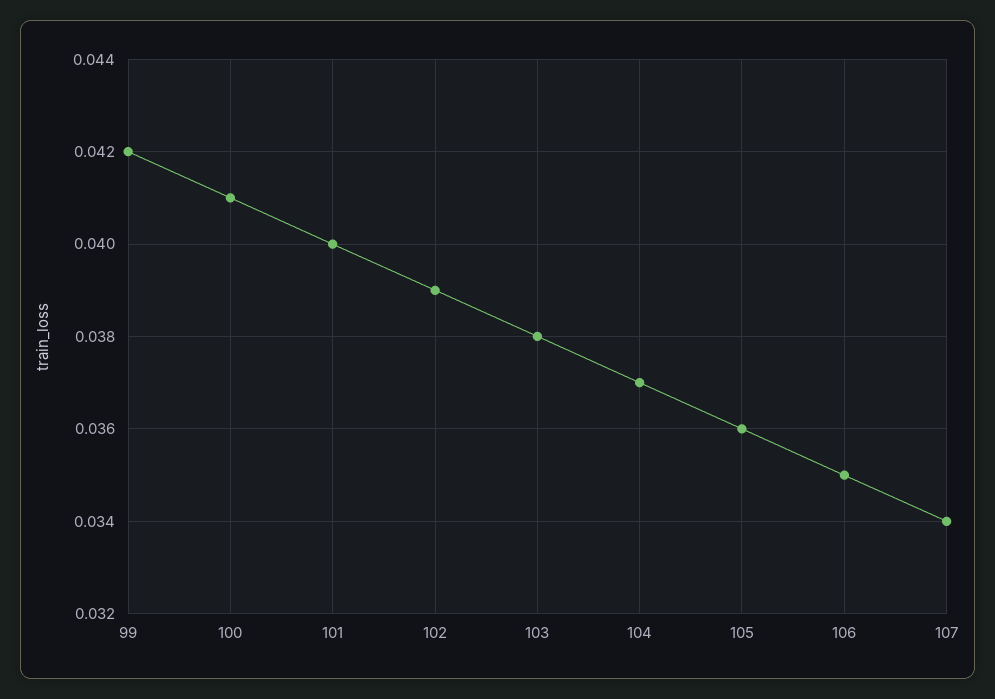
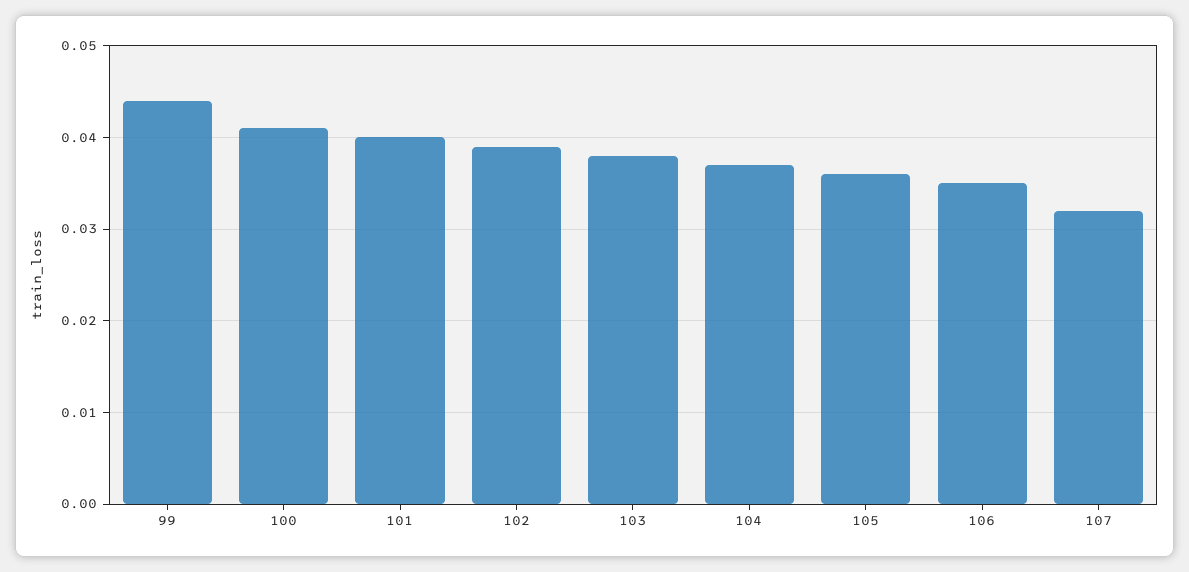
  {
-   "99": 0.042,
+   "99": 0.044,
    "100": 0.041,
    "101": 0.04,
    "102": 0.039,
    "103": 0.038,
    "104": 0.037,
    "105": 0.036,
    "106": 0.035,
-   "107": 0.034
+   "107": 0.032
  }

